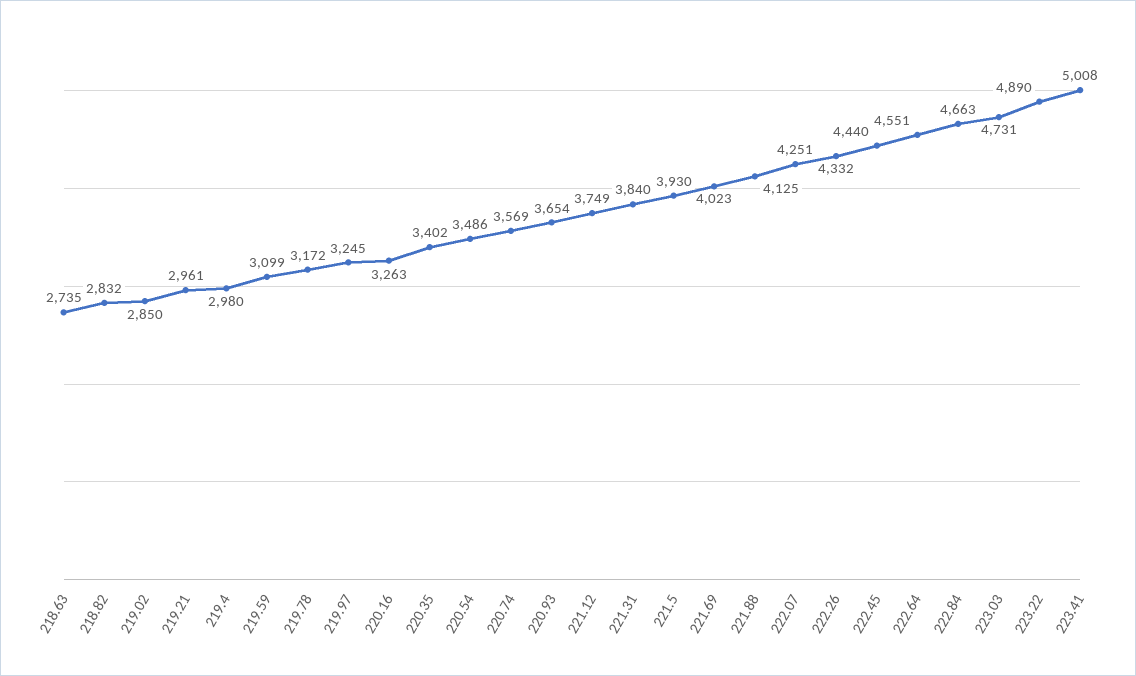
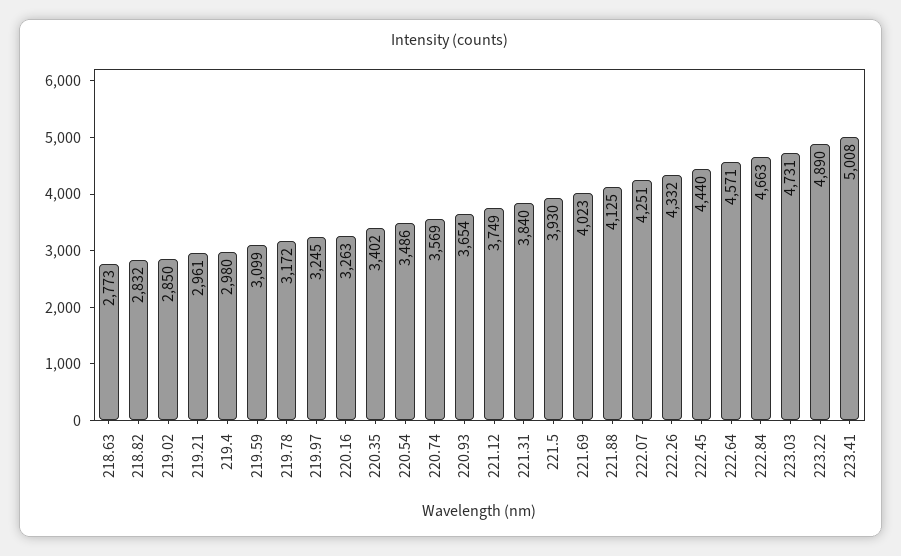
  {
-   "218.63": 2735,
+   "218.63": 2773,
    "218.82": 2832,
    "219.02": 2850,
    "219.21": 2961,
    "219.4": 2980,
    "219.59": 3099,
    "219.78": 3172,
    "219.97": 3245,
    "220.16": 3263,
    "220.35": 3402,
    "220.54": 3486,
    "220.74": 3569,
    "220.93": 3654,
    "221.12": 3749,
    "221.31": 3840,
    "221.5": 3930,
    "221.69": 4023,
    "221.88": 4125,
    "222.07": 4251,
    "222.26": 4332,
    "222.45": 4440,
-   "222.64": 4551,
+   "222.64": 4571,
    "222.84": 4663,
    "223.03": 4731,
    "223.22": 4890,
    "223.41": 5008
  }

